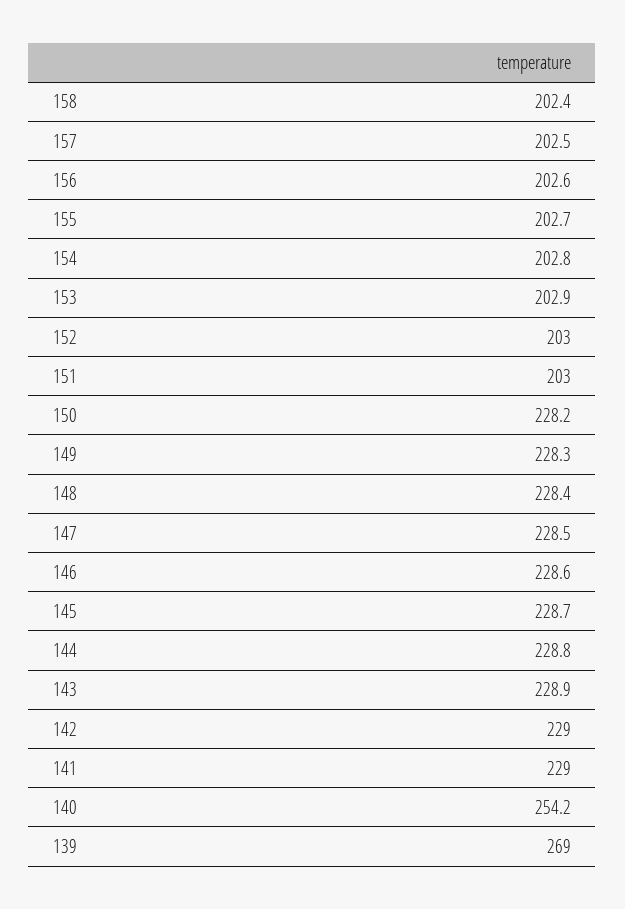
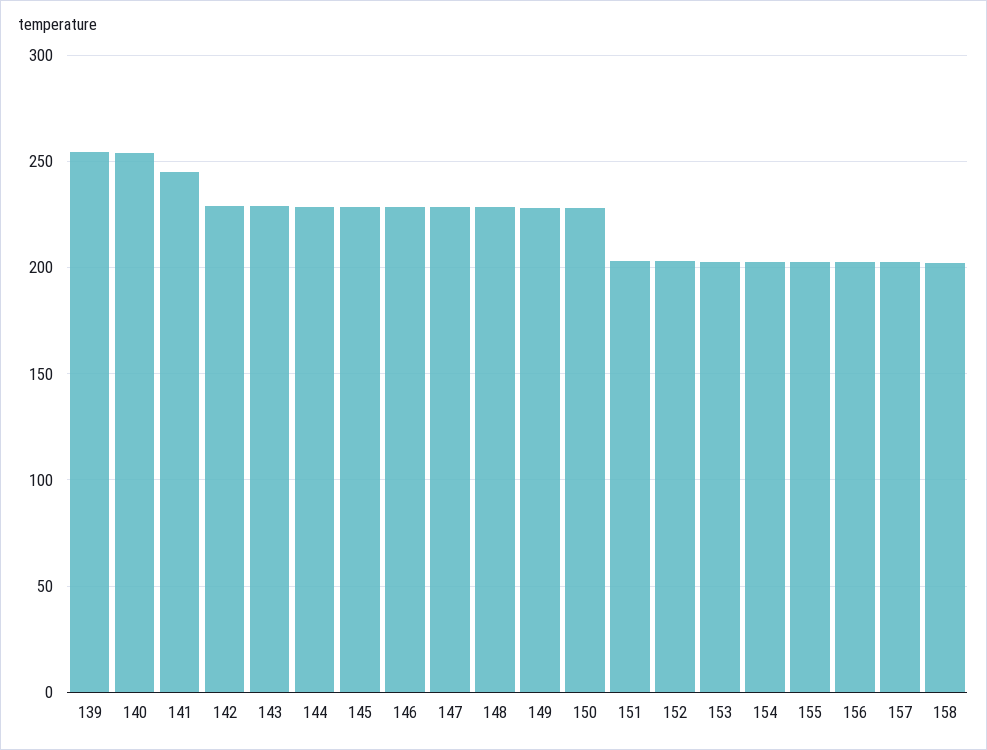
  {
    "158": 202.4,
    "157": 202.5,
    "156": 202.6,
    "155": 202.7,
    "154": 202.8,
    "153": 202.9,
    "152": 203,
    "151": 203,
    "150": 228.2,
    "149": 228.3,
    "148": 228.4,
    "147": 228.5,
    "146": 228.6,
    "145": 228.7,
    "144": 228.8,
    "143": 228.9,
    "142": 229,
-   "141": 229,
+   "141": 245,
    "140": 254.2,
-   "139": 269
+   "139": 255
  }

